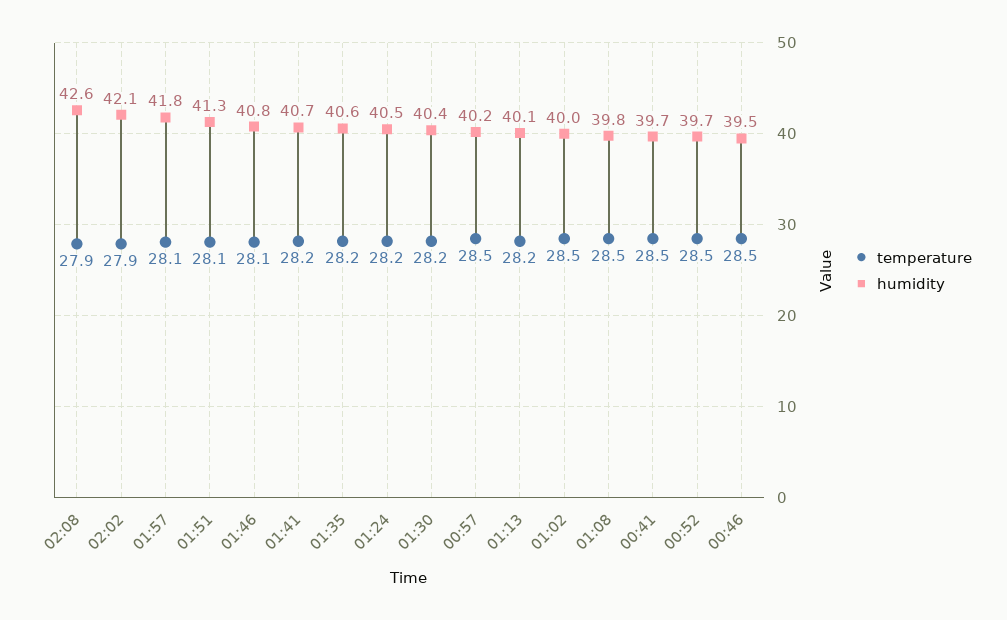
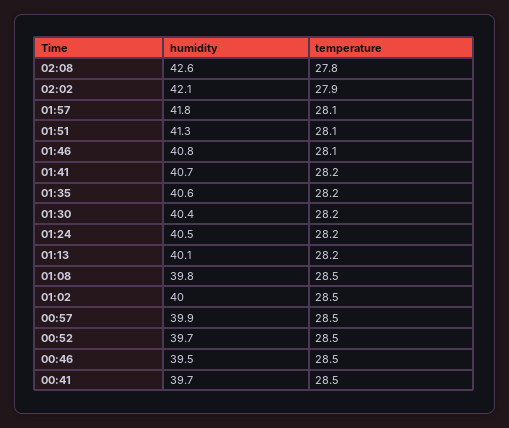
  {
    "temperature": {
-     "02:08": 27.9,
+     "02:08": 27.8,
      "02:02": 27.9,
      "01:57": 28.1,
      "01:51": 28.1,
      "01:46": 28.1,
      "01:41": 28.2,
      "01:35": 28.2,
      "01:24": 28.2,
      "01:30": 28.2,
      "00:57": 28.5,
      "01:13": 28.2,
      "01:02": 28.5,
      "01:08": 28.5,
      "00:41": 28.5,
      "00:52": 28.5,
      "00:46": 28.5
    },
    "humidity": {
      "02:08": 42.6,
      "02:02": 42.1,
      "01:57": 41.8,
      "01:51": 41.3,
      "01:46": 40.8,
      "01:41": 40.7,
      "01:35": 40.6,
      "01:24": 40.5,
      "01:30": 40.4,
-     "00:57": 40.2,
+     "00:57": 39.9,
      "01:13": 40.1,
      "01:02": 40,
      "01:08": 39.8,
      "00:41": 39.7,
      "00:52": 39.7,
      "00:46": 39.5
    }
  }

